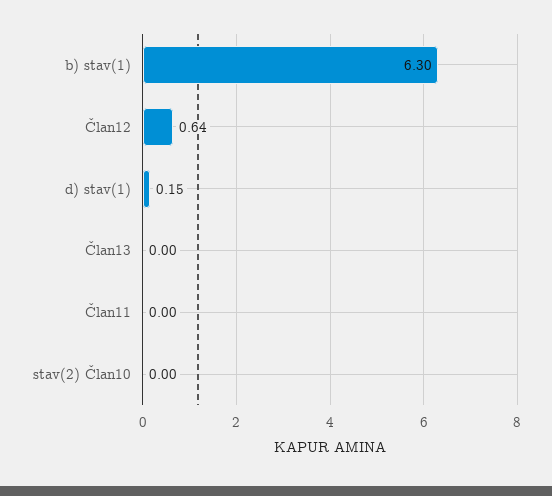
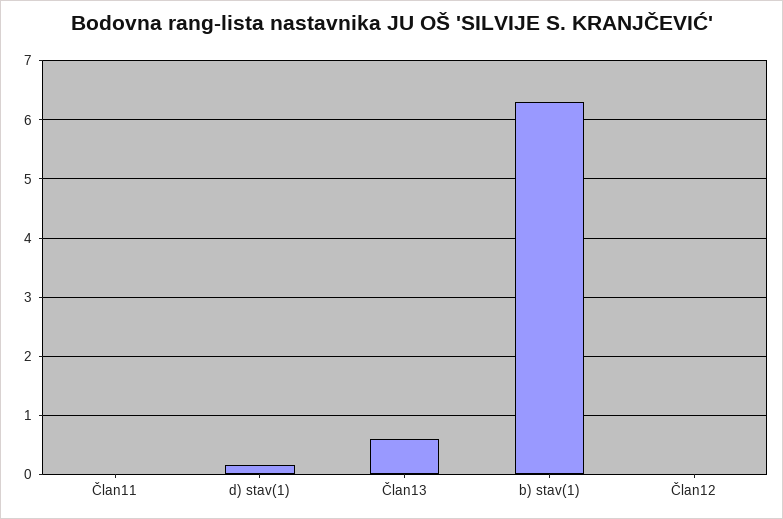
  {
    "b) stav(1)": 6.3,
-   "Član12": 0.64,
+   "Član12": 0,
    "d) stav(1)": 0.15,
-   "Član13": 0,
+   "Član13": 0.6,
-   "Član11": 0,
+   "Član11": 0
-   "stav(2) Član10": 0
  }

